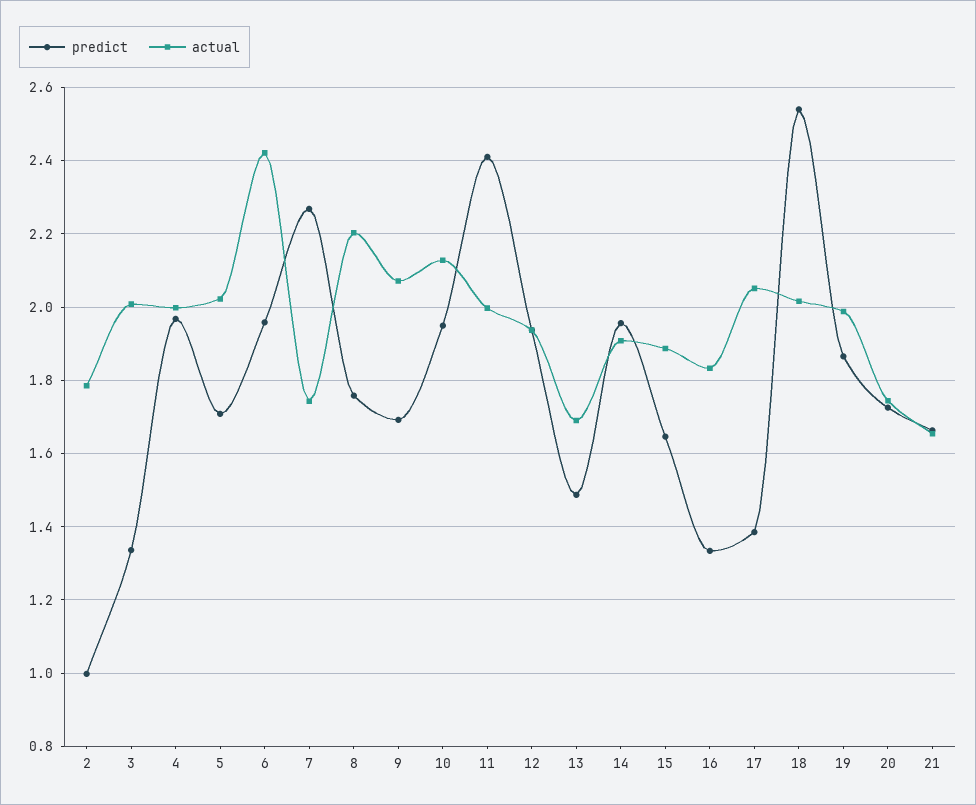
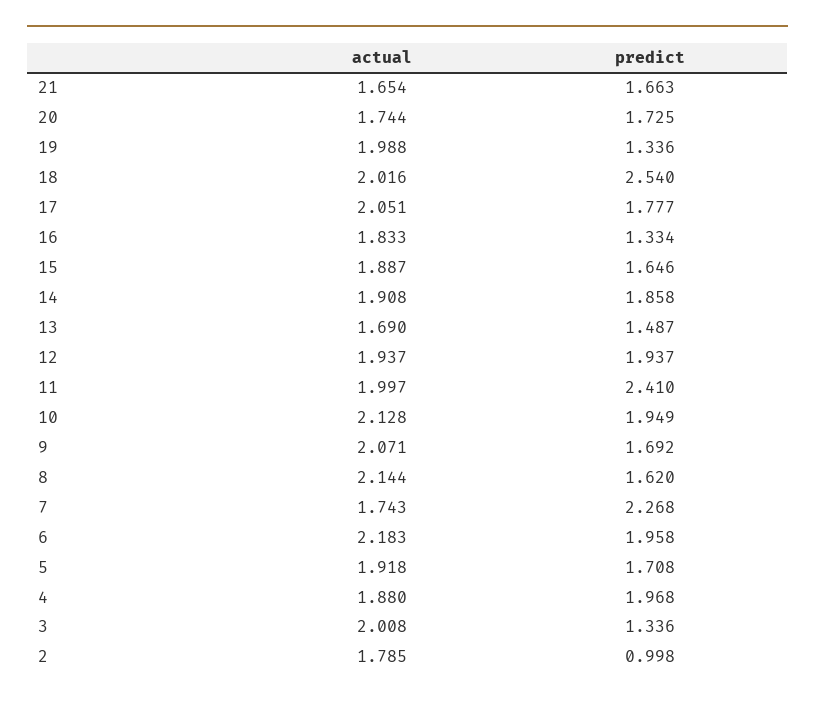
  {
    "predict": {
      "2": 0.998,
      "3": 1.336,
      "4": 1.968,
      "5": 1.708,
      "6": 1.958,
      "7": 2.268,
-     "8": 1.76,
+     "8": 1.62,
      "9": 1.692,
      "10": 1.949,
      "11": 2.41,
      "12": 1.937,
      "13": 1.487,
-     "14": 1.96,
+     "14": 1.858,
      "15": 1.646,
      "16": 1.334,
-     "17": 1.38,
+     "17": 1.777,
      "18": 2.54,
-     "19": 1.86,
+     "19": 1.336,
      "20": 1.725,
      "21": 1.663
    },
    "actual": {
      "2": 1.785,
      "3": 2.008,
-     "4": 2,
+     "4": 1.88,
-     "5": 2.02,
+     "5": 1.918,
-     "6": 2.42,
+     "6": 2.183,
      "7": 1.743,
-     "8": 2.2,
+     "8": 2.144,
      "9": 2.071,
      "10": 2.128,
      "11": 1.997,
      "12": 1.937,
      "13": 1.69,
      "14": 1.908,
      "15": 1.887,
      "16": 1.833,
      "17": 2.051,
      "18": 2.016,
      "19": 1.988,
      "20": 1.744,
      "21": 1.654
    }
  }

